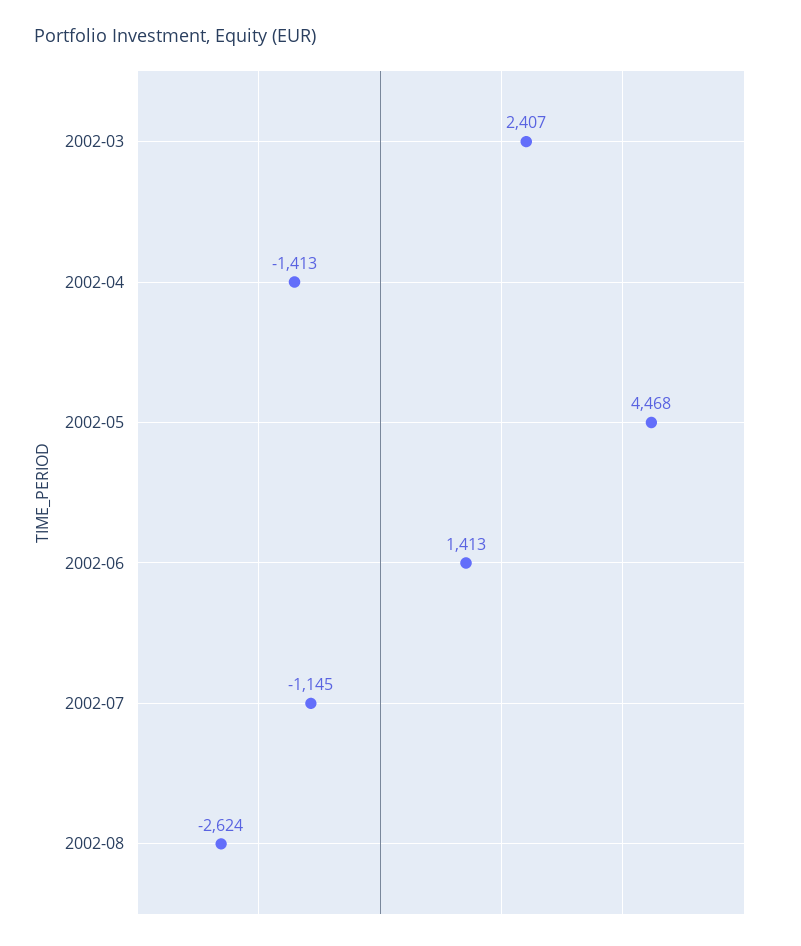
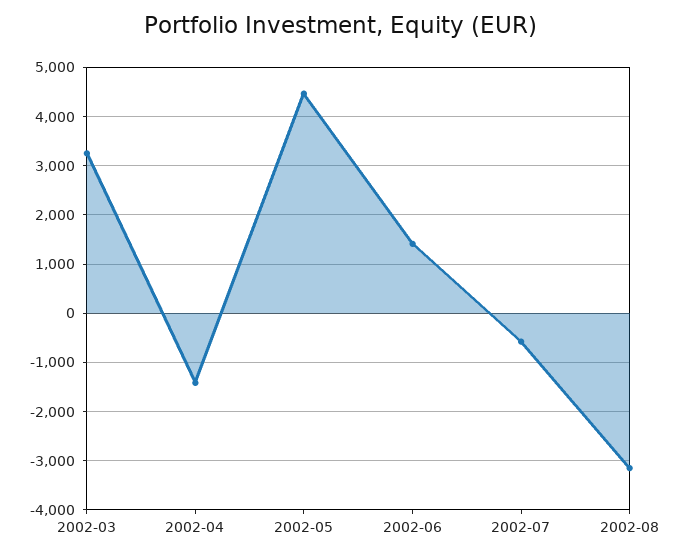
  {
-   "2002-03": 2407,
+   "2002-03": 3200,
    "2002-04": -1413,
    "2002-05": 4468,
    "2002-06": 1413,
-   "2002-07": -1145,
+   "2002-07": -600,
-   "2002-08": -2624
+   "2002-08": -3200
  }

